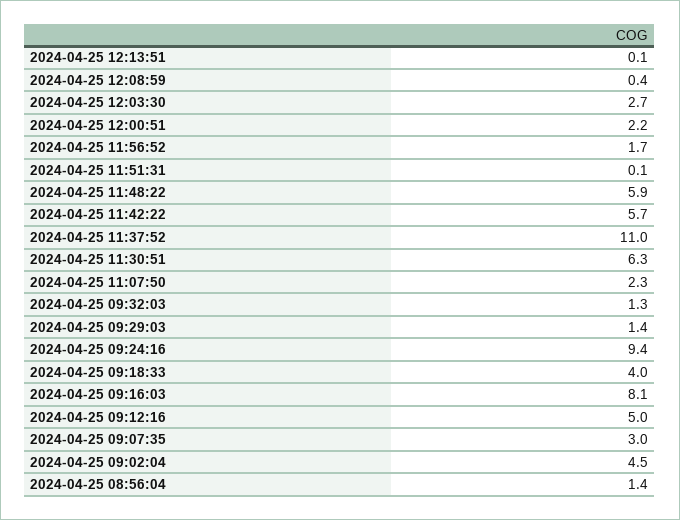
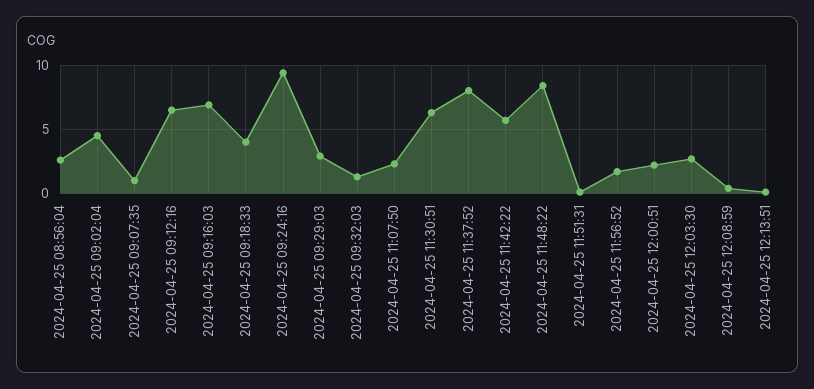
  {
    "2024-04-25 12:13:51": 0.1,
    "2024-04-25 12:08:59": 0.4,
    "2024-04-25 12:03:30": 2.7,
    "2024-04-25 12:00:51": 2.2,
    "2024-04-25 11:56:52": 1.7,
    "2024-04-25 11:51:31": 0.1,
-   "2024-04-25 11:48:22": 5.9,
+   "2024-04-25 11:48:22": 8.5,
    "2024-04-25 11:42:22": 5.7,
-   "2024-04-25 11:37:52": 11,
+   "2024-04-25 11:37:52": 8,
    "2024-04-25 11:30:51": 6.3,
    "2024-04-25 11:07:50": 2.3,
    "2024-04-25 09:32:03": 1.3,
-   "2024-04-25 09:29:03": 1.4,
+   "2024-04-25 09:29:03": 3,
    "2024-04-25 09:24:16": 9.4,
    "2024-04-25 09:18:33": 4,
-   "2024-04-25 09:16:03": 8.1,
+   "2024-04-25 09:16:03": 7,
-   "2024-04-25 09:12:16": 5,
+   "2024-04-25 09:12:16": 6.5,
-   "2024-04-25 09:07:35": 3,
+   "2024-04-25 09:07:35": 1,
    "2024-04-25 09:02:04": 4.5,
-   "2024-04-25 08:56:04": 1.4
+   "2024-04-25 08:56:04": 2.5
  }

